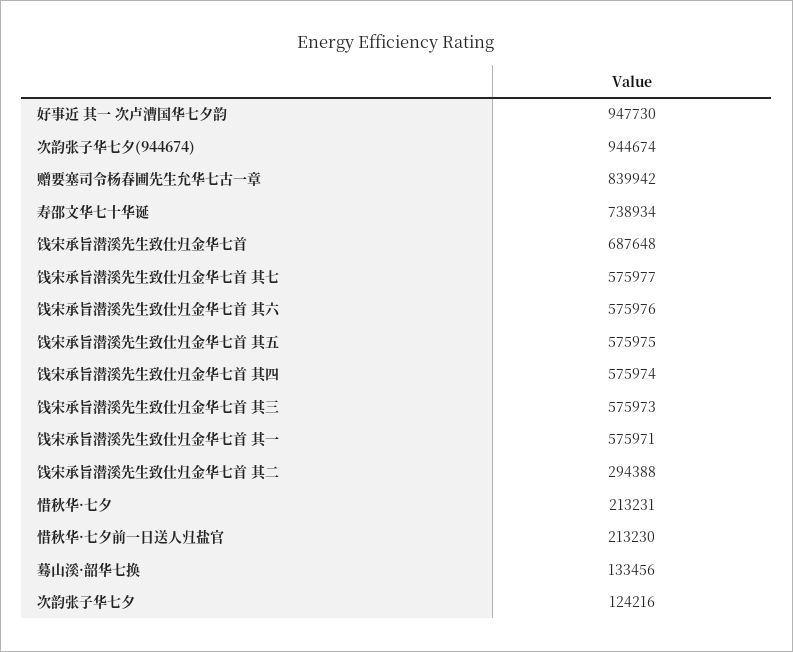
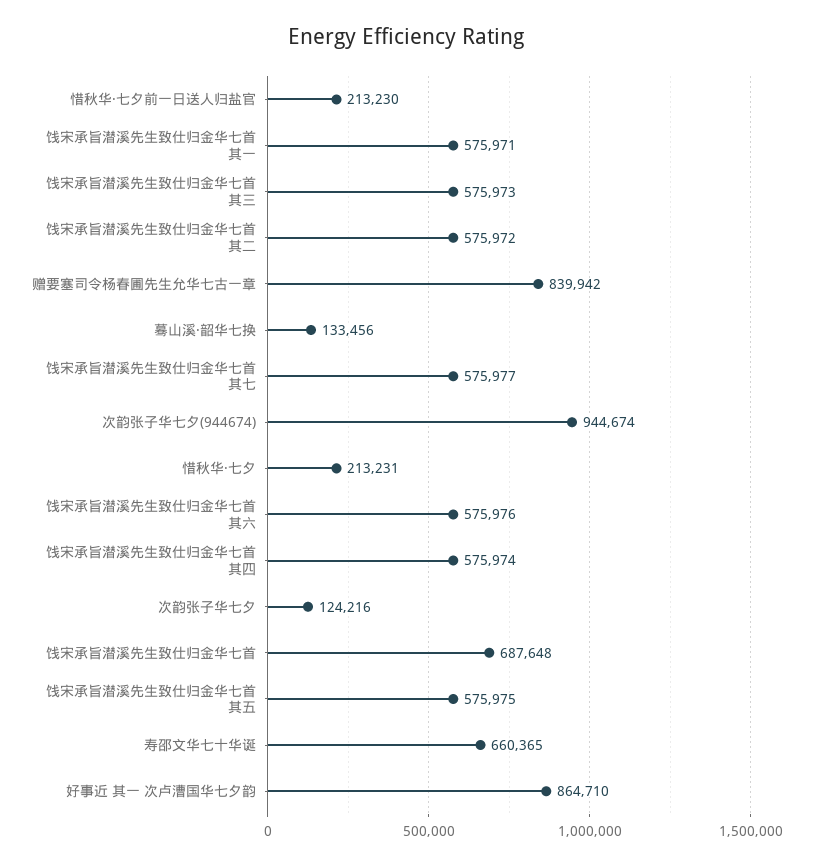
  {
-   "好事近 其一 次卢漕国华七夕韵": 947730,
+   "好事近 其一 次卢漕国华七夕韵": 864710,
    "次韵张子华七夕(944674)": 944674,
    "赠要塞司令杨春圃先生允华七古一章": 839942,
-   "寿邵文华七十华诞": 738934,
+   "寿邵文华七十华诞": 660365,
    "饯宋承旨潜溪先生致仕归金华七首": 687648,
    "饯宋承旨潜溪先生致仕归金华七首 其七": 575977,
    "饯宋承旨潜溪先生致仕归金华七首 其六": 575976,
    "饯宋承旨潜溪先生致仕归金华七首 其五": 575975,
    "饯宋承旨潜溪先生致仕归金华七首 其四": 575974,
    "饯宋承旨潜溪先生致仕归金华七首 其三": 575973,
    "饯宋承旨潜溪先生致仕归金华七首 其一": 575971,
-   "饯宋承旨潜溪先生致仕归金华七首 其二": 294388,
+   "饯宋承旨潜溪先生致仕归金华七首 其二": 575972,
    "惜秋华·七夕": 213231,
    "惜秋华·七夕前一日送人归盐官": 213230,
    "蓦山溪·韶华七换": 133456,
    "次韵张子华七夕": 124216
  }

